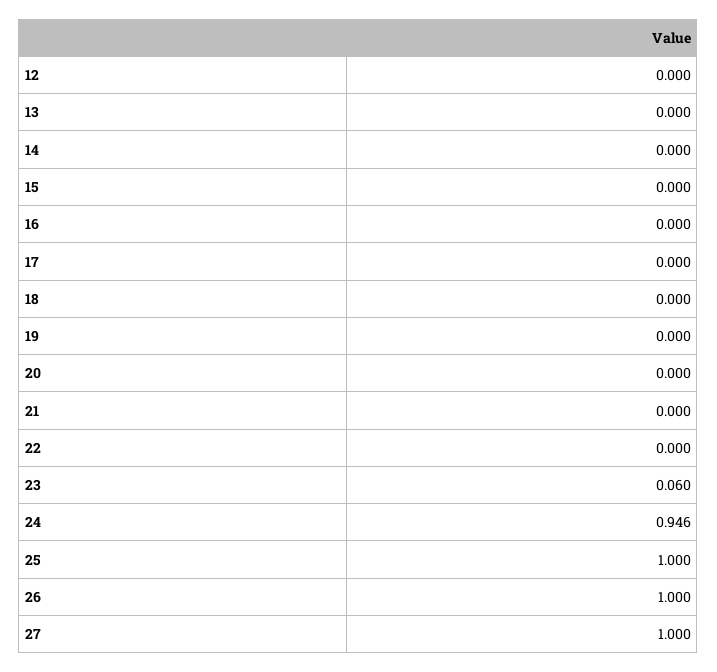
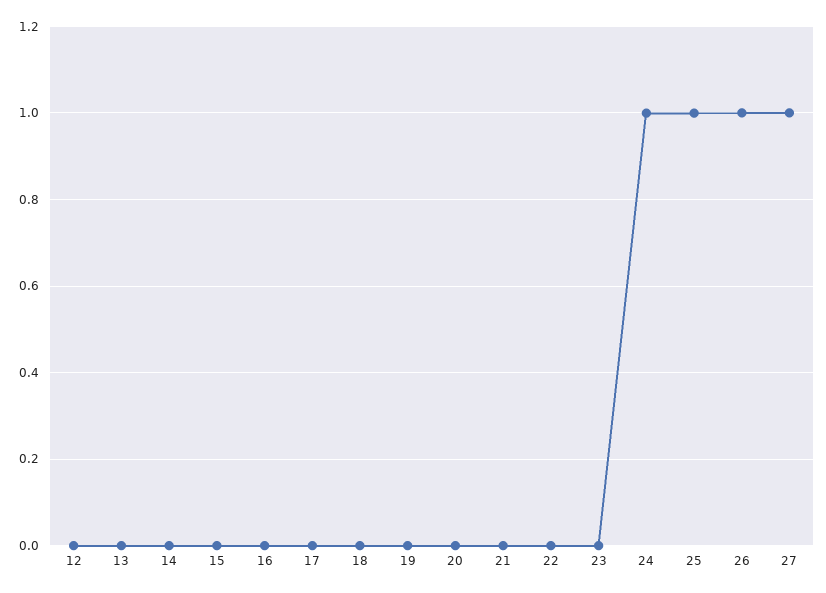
  {
    "12": 0,
    "13": 0,
    "14": 0,
    "15": 0,
    "16": 0,
    "17": 0,
    "18": 0,
    "19": 0,
    "20": 0,
    "21": 0,
    "22": 0,
-   "23": 0.06,
+   "23": 0,
-   "24": 0.946,
+   "24": 1,
    "25": 1,
    "26": 1,
    "27": 1
  }

